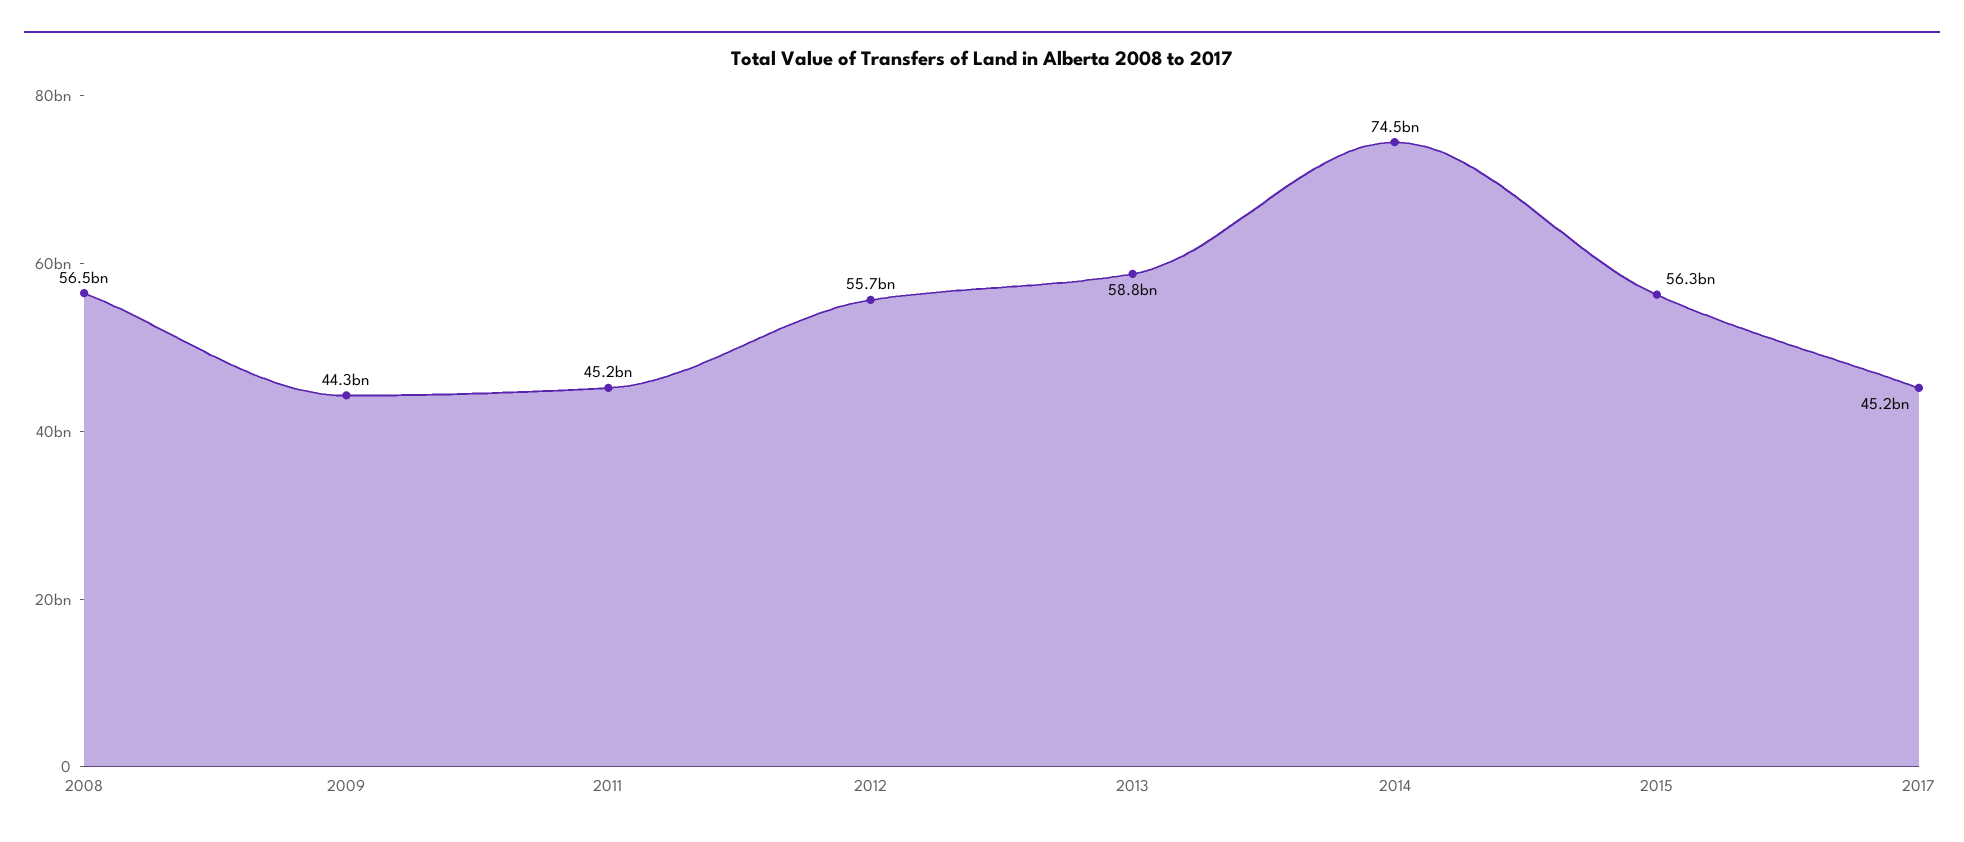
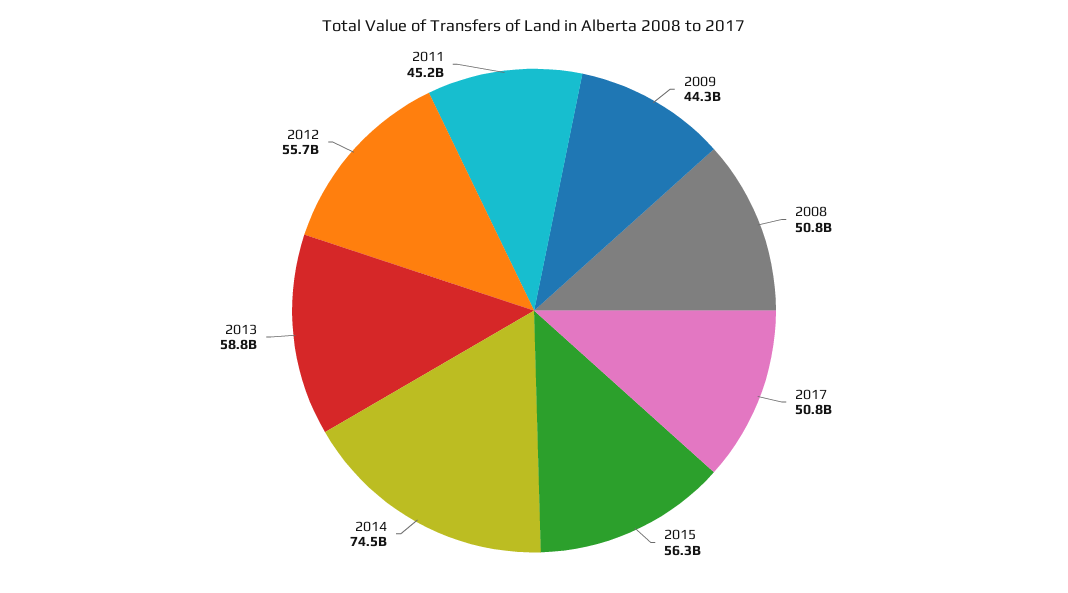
  {
-   "2008": 56500000000,
+   "2008": 50800000000,
    "2009": 44300000000,
    "2011": 45200000000,
    "2012": 55700000000,
    "2013": 58800000000,
    "2014": 74500000000,
    "2015": 56300000000,
-   "2017": 45200000000
+   "2017": 50800000000
  }

